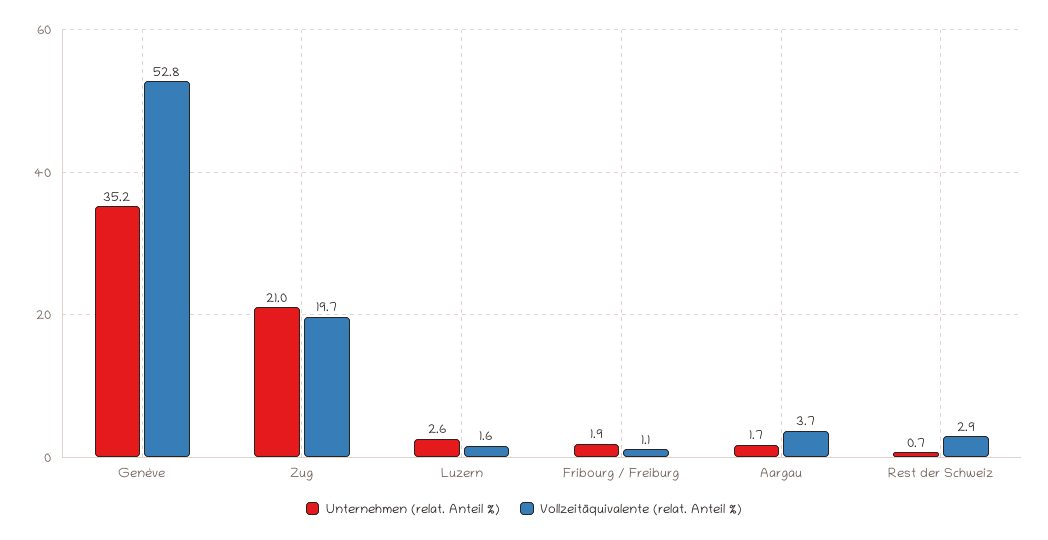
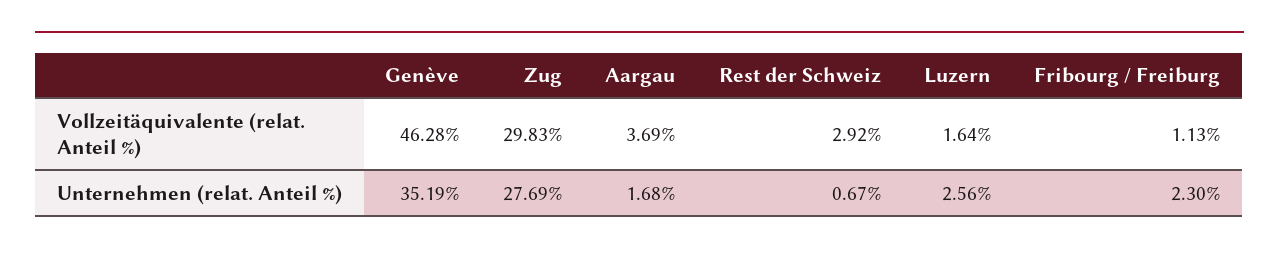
  {
    "Unternehmen (relat. Anteil %)": {
      "Genève": 35.19,
-     "Zug": 21,
+     "Zug": 27.69,
      "Luzern": 2.56,
-     "Fribourg / Freiburg": 1.9,
+     "Fribourg / Freiburg": 2.3,
      "Aargau": 1.68,
      "Rest der Schweiz": 0.67
    },
    "Vollzeitäquivalente (relat. Anteil %)": {
-     "Genève": 52.8,
+     "Genève": 46.28,
-     "Zug": 19.7,
+     "Zug": 29.83,
      "Luzern": 1.64,
      "Fribourg / Freiburg": 1.13,
      "Aargau": 3.69,
      "Rest der Schweiz": 2.92
    }
  }

